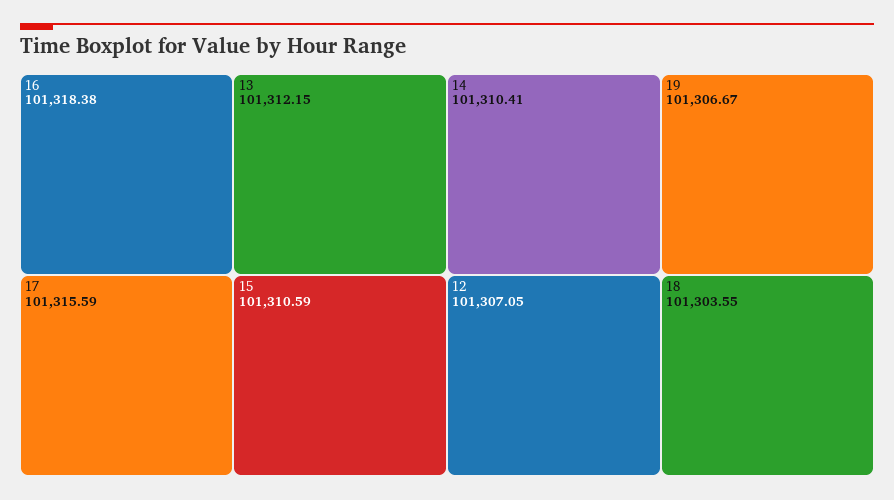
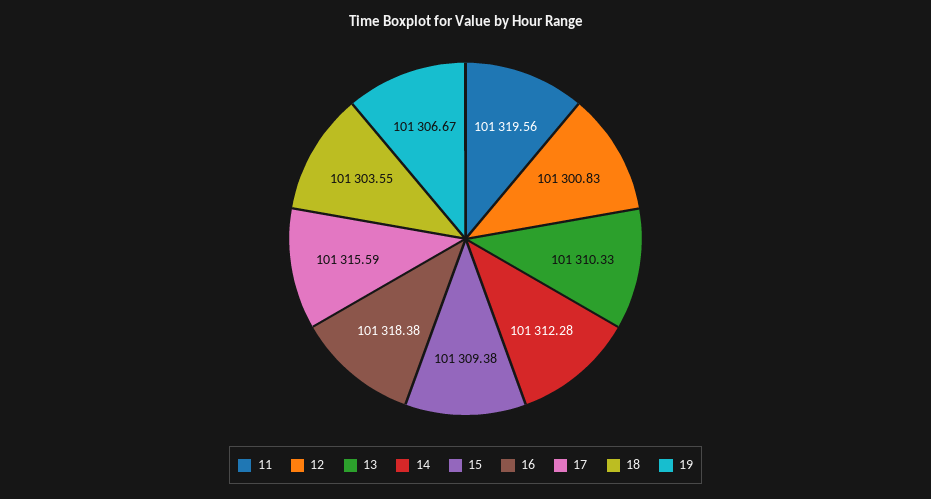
  {
    "16": 101318.38,
    "17": 101315.59,
-   "13": 101312.15,
+   "13": 101310.33,
-   "15": 101310.59,
+   "15": 101309.38,
-   "14": 101310.41,
+   "14": 101312.28,
-   "12": 101307.05,
+   "12": 101300.83,
    "19": 101306.67,
-   "18": 101303.55
+   "18": 101303.55,
+   "11": 101319.56
  }

